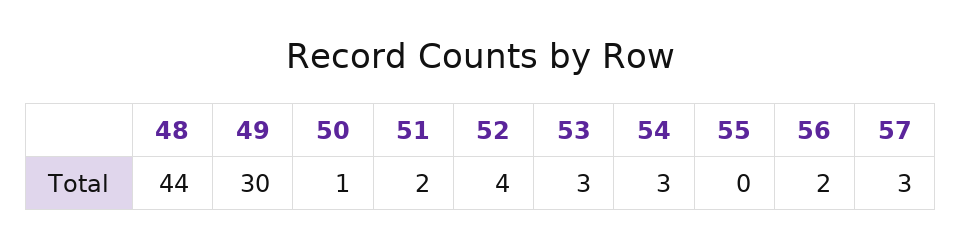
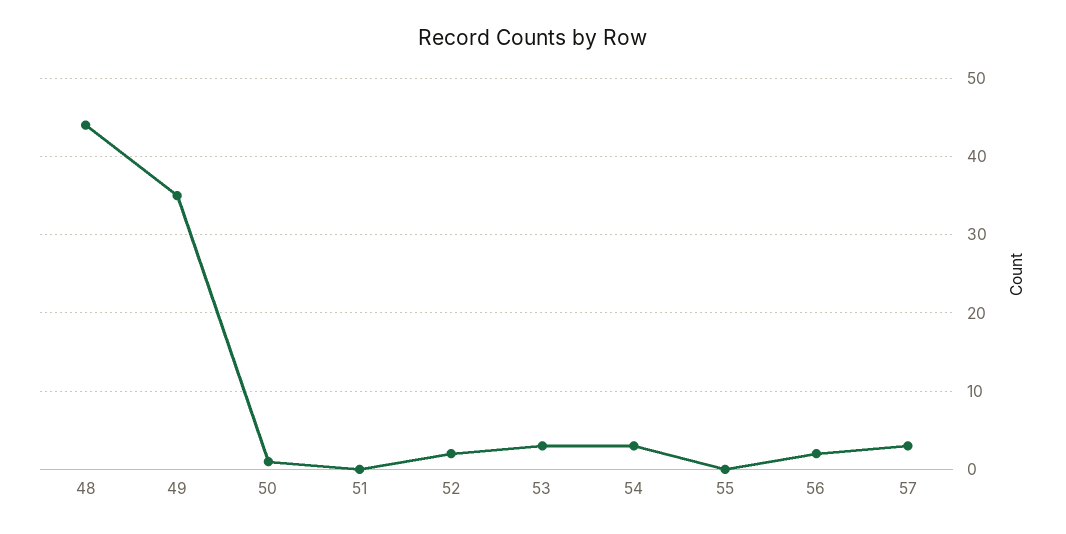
  {
    "48": 44,
-   "49": 30,
+   "49": 35,
    "50": 1,
-   "51": 2,
+   "51": 0,
-   "52": 4,
+   "52": 2,
    "53": 3,
    "54": 3,
    "55": 0,
    "56": 2,
    "57": 3
  }

